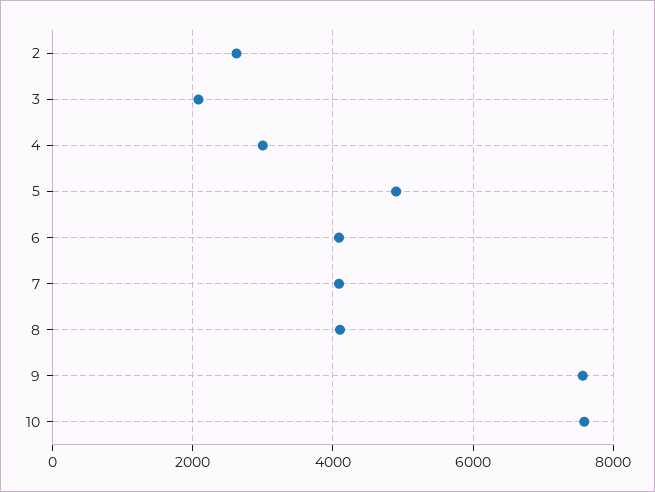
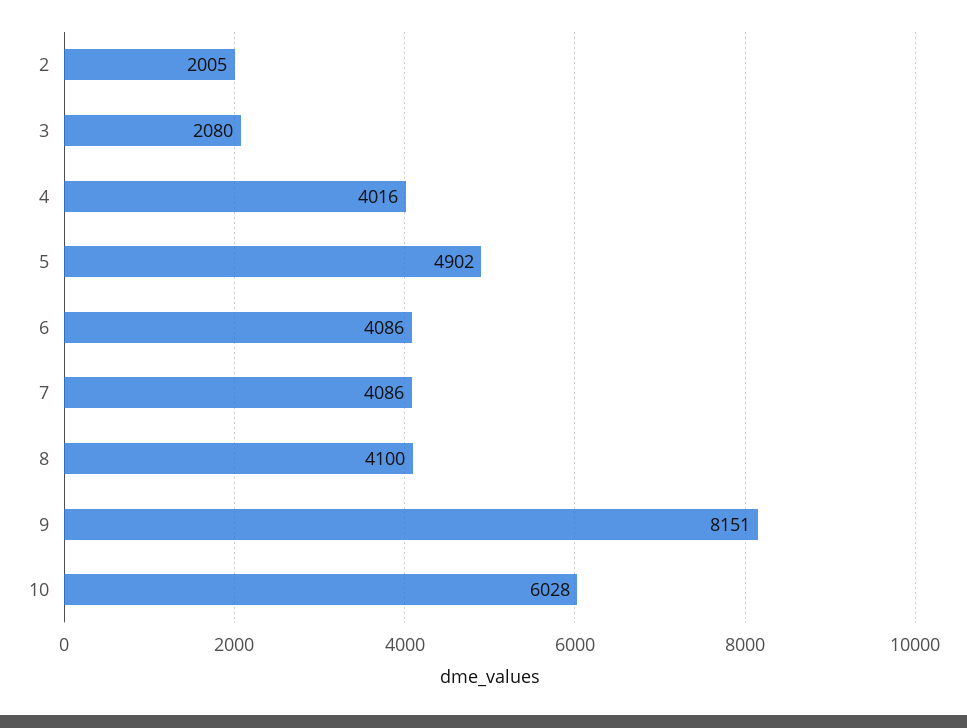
  {
-   "2": 2600,
+   "2": 2005,
    "3": 2080,
-   "4": 3000,
+   "4": 4016,
    "5": 4902,
    "6": 4086,
    "7": 4086,
    "8": 4100,
-   "9": 7600,
+   "9": 8151,
-   "10": 7600
+   "10": 6028
  }

